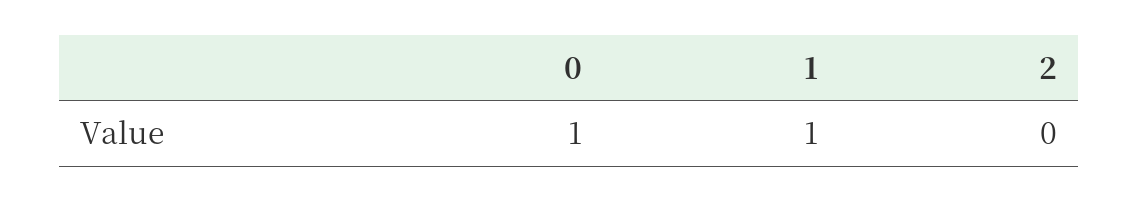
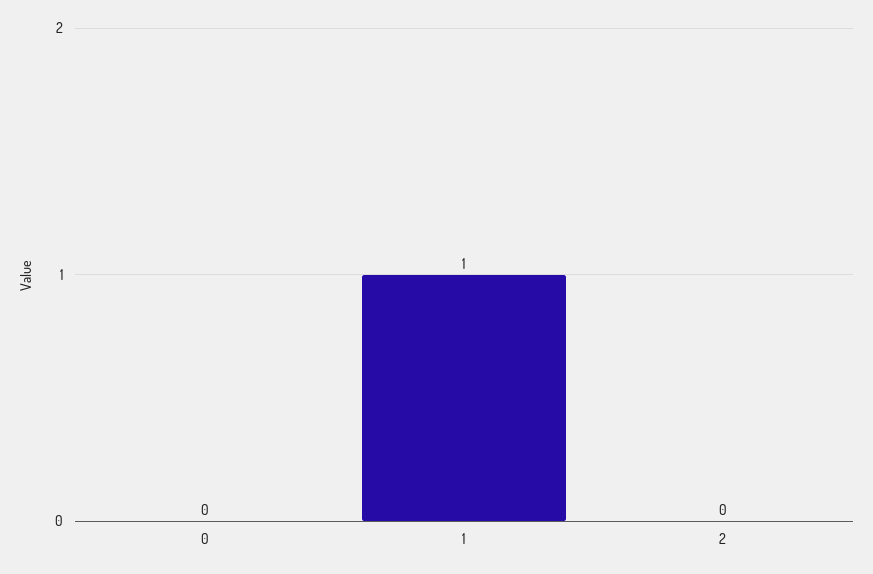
  {
-   "0": 1,
+   "0": 0,
    "1": 1,
    "2": 0
  }

